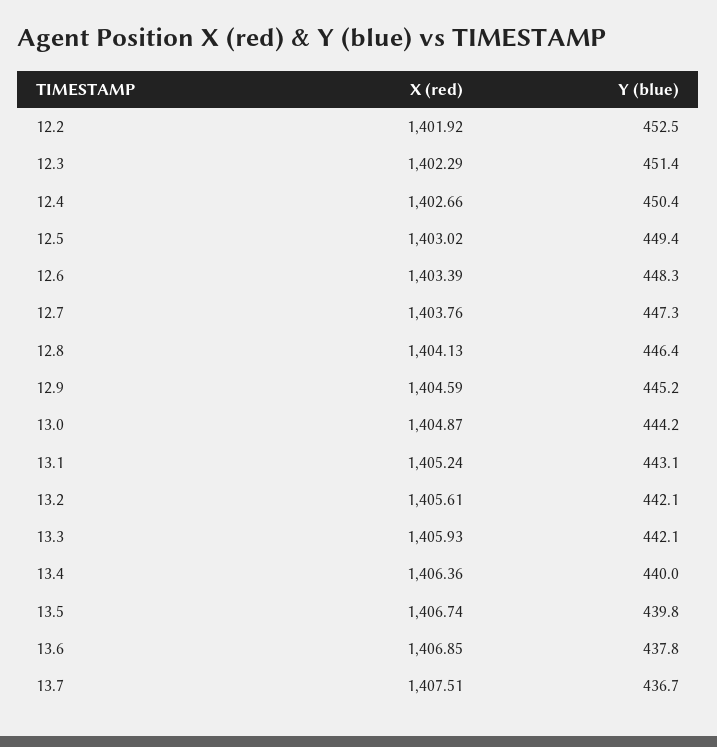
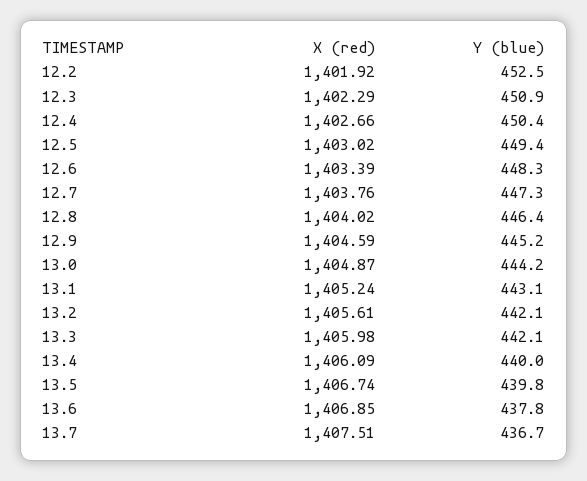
  {
    "X (red)": {
      "12.2": 1401.92,
      "12.3": 1402.29,
      "12.4": 1402.66,
      "12.5": 1403.02,
      "12.6": 1403.39,
      "12.7": 1403.76,
-     "12.8": 1404.13,
+     "12.8": 1404.02,
      "12.9": 1404.59,
      "13.0": 1404.87,
      "13.1": 1405.24,
      "13.2": 1405.61,
-     "13.3": 1405.93,
+     "13.3": 1405.98,
-     "13.4": 1406.36,
+     "13.4": 1406.09,
      "13.5": 1406.74,
      "13.6": 1406.85,
      "13.7": 1407.51
    },
    "Y (blue)": {
      "12.2": 452.5,
-     "12.3": 451.4,
+     "12.3": 450.9,
      "12.4": 450.4,
      "12.5": 449.4,
      "12.6": 448.3,
      "12.7": 447.3,
      "12.8": 446.4,
      "12.9": 445.2,
      "13.0": 444.2,
      "13.1": 443.1,
      "13.2": 442.1,
      "13.3": 442.1,
      "13.4": 440,
      "13.5": 439.8,
      "13.6": 437.8,
      "13.7": 436.7
    }
  }

